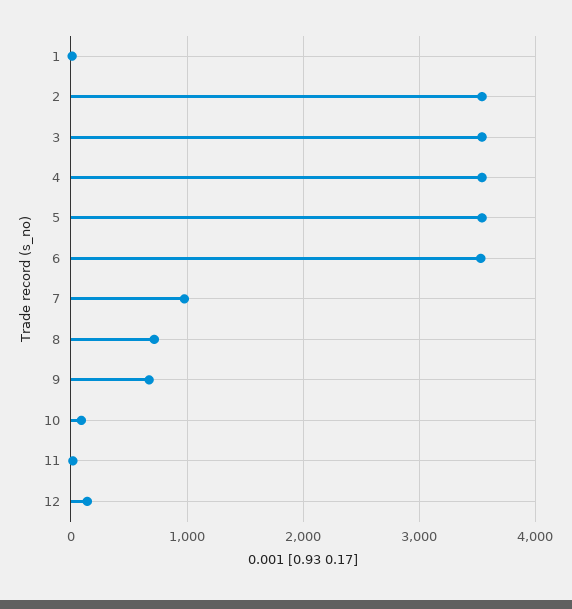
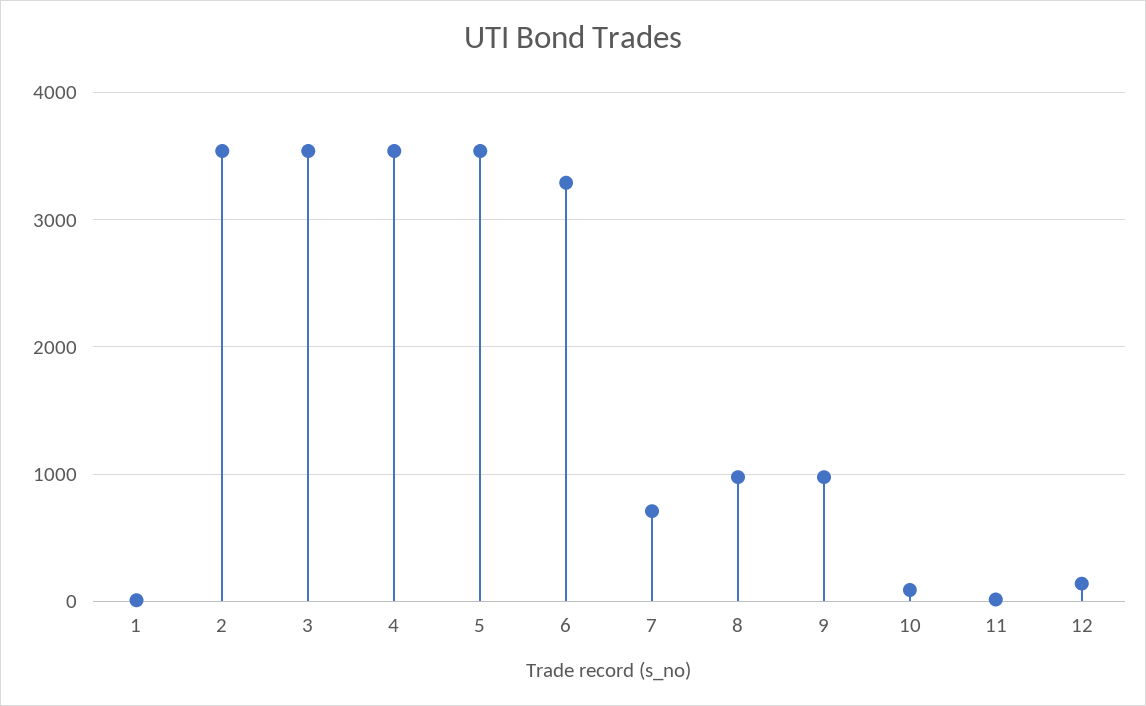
  {
    "1": 0,
    "2": 3500,
    "3": 3500,
    "4": 3500,
    "5": 3500,
-   "6": 3500,
+   "6": 3300,
-   "7": 1000,
+   "7": 700,
-   "8": 700,
+   "8": 1000,
-   "9": 700,
+   "9": 1000,
    "10": 100,
    "11": 0,
    "12": 100
  }

